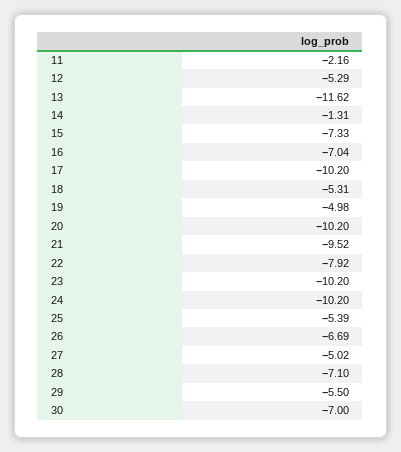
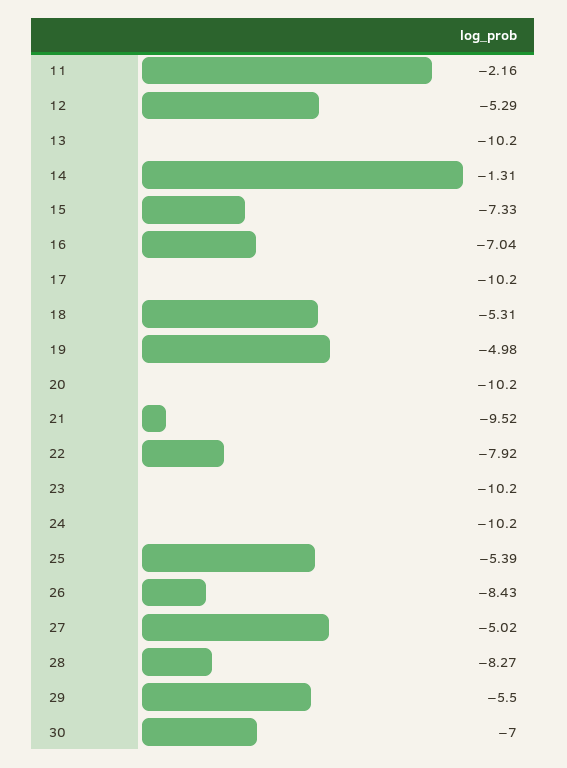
  {
    "11": -2.16,
    "12": -5.29,
-   "13": -11.62,
+   "13": -10.2,
    "14": -1.31,
    "15": -7.33,
    "16": -7.04,
    "17": -10.2,
    "18": -5.31,
    "19": -4.98,
    "20": -10.2,
    "21": -9.52,
    "22": -7.92,
    "23": -10.2,
    "24": -10.2,
    "25": -5.39,
-   "26": -6.69,
+   "26": -8.43,
    "27": -5.02,
-   "28": -7.1,
+   "28": -8.27,
    "29": -5.5,
    "30": -7
  }

